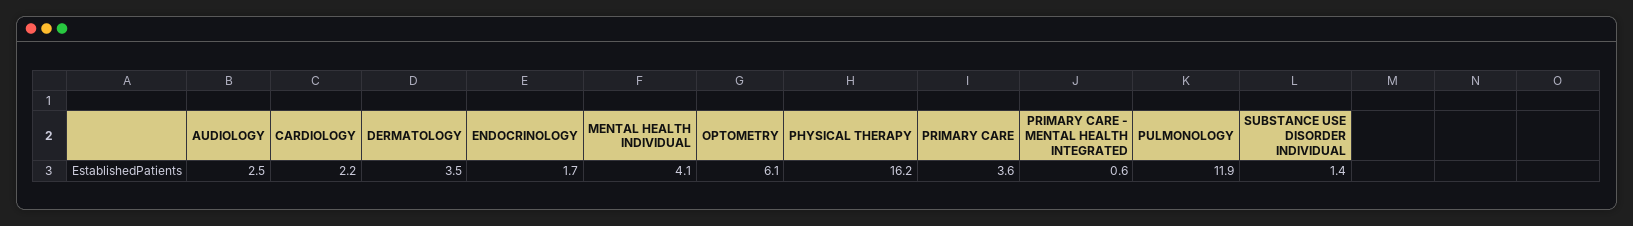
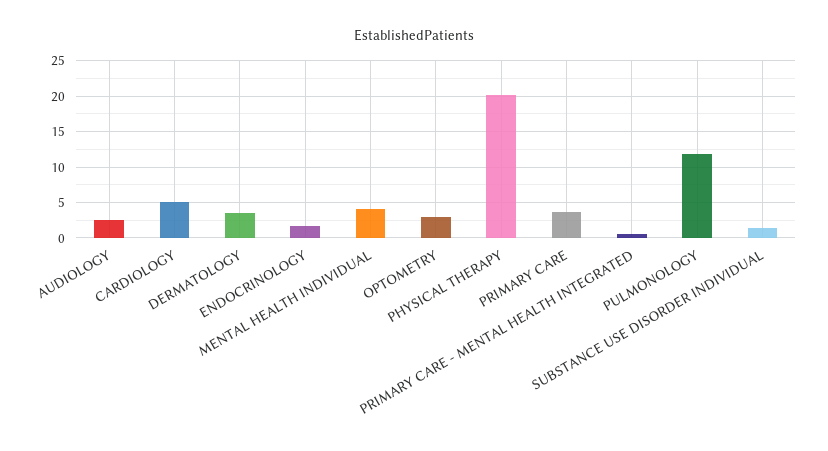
  {
    "AUDIOLOGY": 2.5,
-   "CARDIOLOGY": 2.2,
+   "CARDIOLOGY": 5,
    "DERMATOLOGY": 3.5,
    "ENDOCRINOLOGY": 1.7,
    "MENTAL HEALTH INDIVIDUAL": 4.1,
-   "OPTOMETRY": 6.1,
+   "OPTOMETRY": 3,
-   "PHYSICAL THERAPY": 16.2,
+   "PHYSICAL THERAPY": 20,
    "PRIMARY CARE": 3.6,
    "PRIMARY CARE - MENTAL HEALTH INTEGRATED": 0.6,
    "PULMONOLOGY": 11.9,
    "SUBSTANCE USE DISORDER INDIVIDUAL": 1.4
  }

